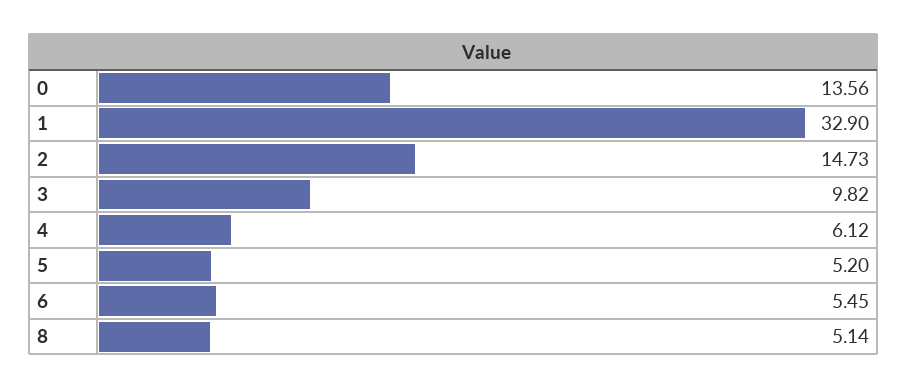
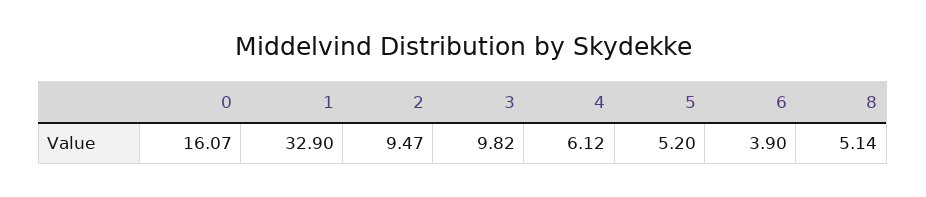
  {
-   "0": 13.56,
+   "0": 16.07,
    "1": 32.9,
-   "2": 14.73,
+   "2": 9.47,
    "3": 9.82,
    "4": 6.12,
    "5": 5.2,
-   "6": 5.45,
+   "6": 3.9,
    "8": 5.14
  }

